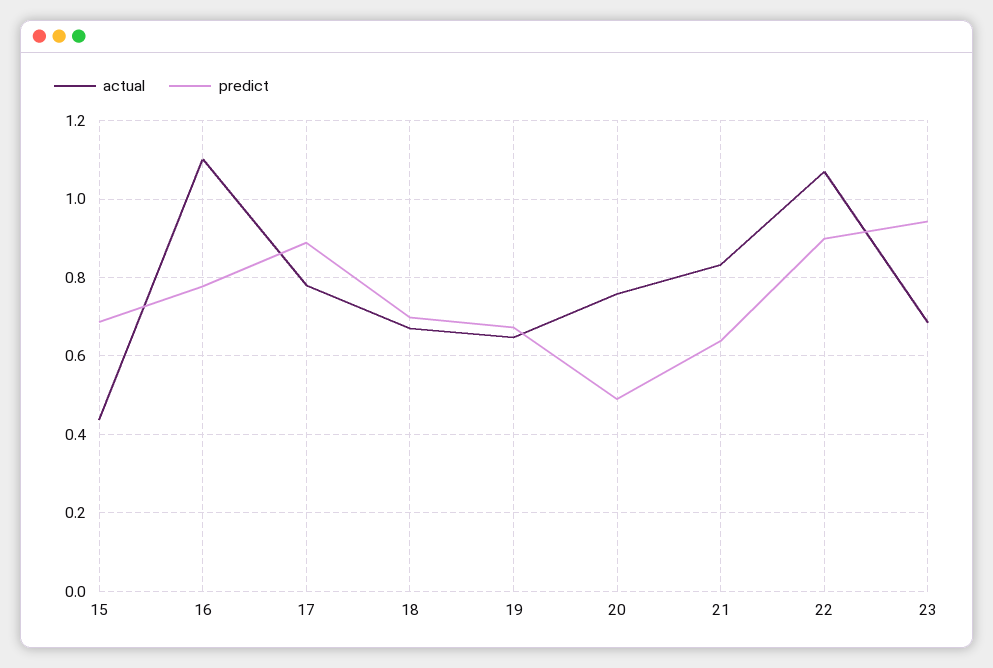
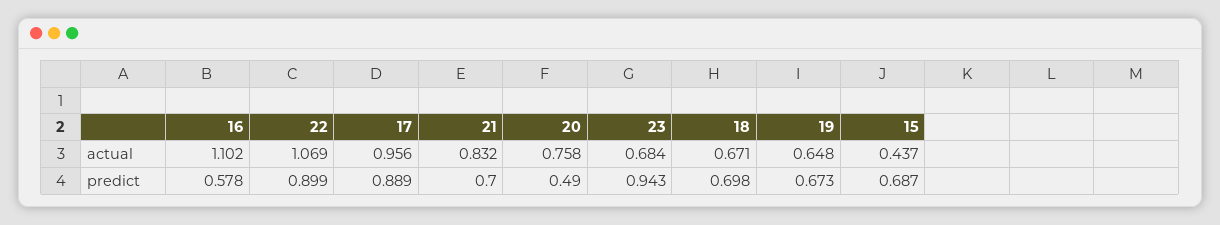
  {
    "actual": {
      "15": 0.437,
      "16": 1.102,
-     "17": 0.78,
+     "17": 0.956,
      "18": 0.671,
      "19": 0.648,
      "20": 0.758,
      "21": 0.832,
      "22": 1.069,
      "23": 0.684
    },
    "predict": {
      "15": 0.687,
-     "16": 0.78,
+     "16": 0.578,
      "17": 0.889,
      "18": 0.698,
      "19": 0.673,
      "20": 0.49,
-     "21": 0.64,
+     "21": 0.7,
      "22": 0.899,
      "23": 0.943
    }
  }

